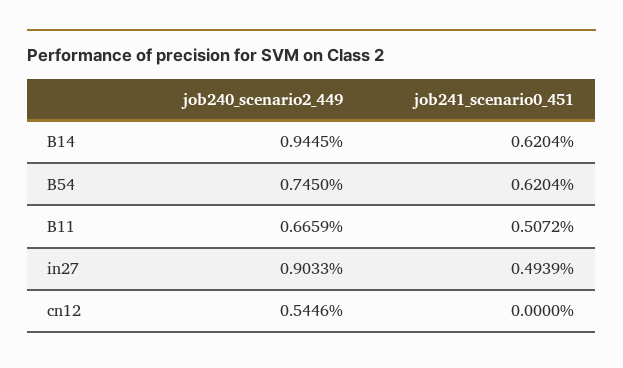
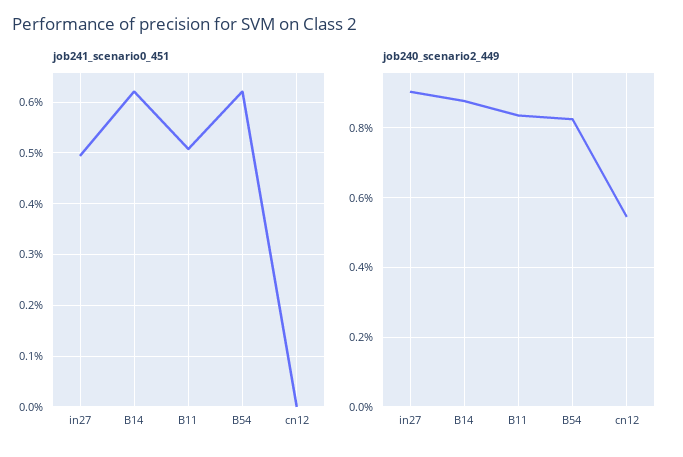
  {
    "job240_scenario2_449": {
-     "B14": 0.9445,
+     "B14": 0.88,
-     "B54": 0.745,
+     "B54": 0.82,
-     "B11": 0.6659,
+     "B11": 0.84,
      "in27": 0.9033,
      "cn12": 0.5446
    },
    "job241_scenario0_451": {
      "B14": 0.6204,
      "B54": 0.6204,
      "B11": 0.5072,
      "in27": 0.4939,
      "cn12": 0
    }
  }

